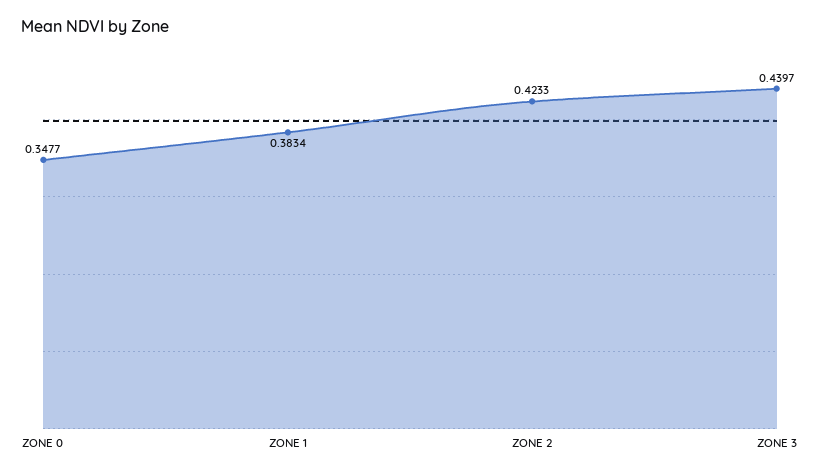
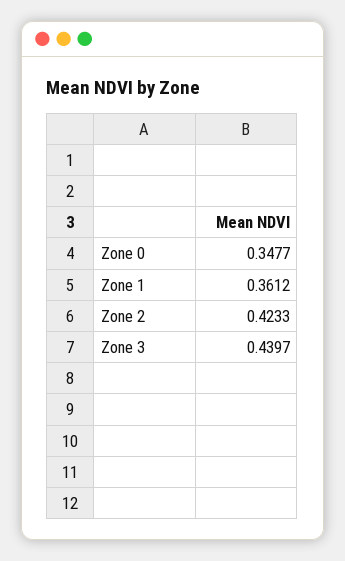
  {
    "ZONE 0": 0.3477,
-   "ZONE 1": 0.3834,
+   "ZONE 1": 0.3612,
    "ZONE 2": 0.4233,
    "ZONE 3": 0.4397
  }

